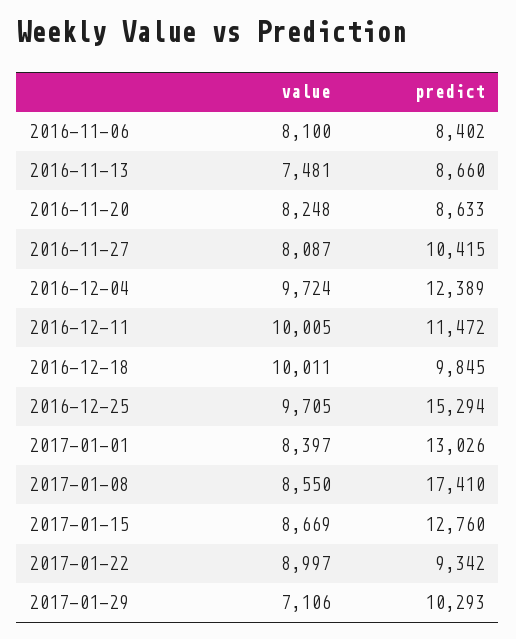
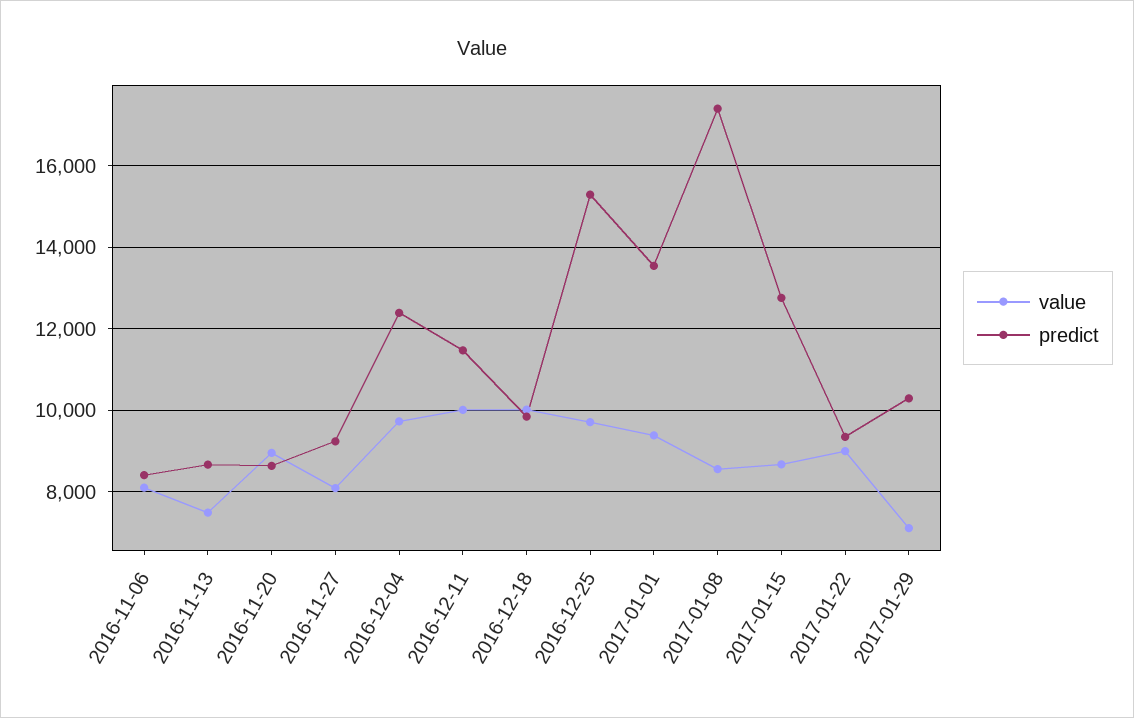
  {
    "value": {
      "2016-11-06": 8100,
      "2016-11-13": 7481,
-     "2016-11-20": 8248,
+     "2016-11-20": 9000,
      "2016-11-27": 8087,
      "2016-12-04": 9724,
      "2016-12-11": 10005,
      "2016-12-18": 10011,
      "2016-12-25": 9705,
-     "2017-01-01": 8397,
+     "2017-01-01": 9400,
      "2017-01-08": 8550,
      "2017-01-15": 8669,
      "2017-01-22": 8997,
      "2017-01-29": 7106
    },
    "predict": {
      "2016-11-06": 8402,
      "2016-11-13": 8660,
      "2016-11-20": 8633,
-     "2016-11-27": 10415,
+     "2016-11-27": 9200,
      "2016-12-04": 12389,
      "2016-12-11": 11472,
      "2016-12-18": 9845,
      "2016-12-25": 15294,
-     "2017-01-01": 13026,
+     "2017-01-01": 13600,
      "2017-01-08": 17410,
      "2017-01-15": 12760,
      "2017-01-22": 9342,
      "2017-01-29": 10293
    }
  }

